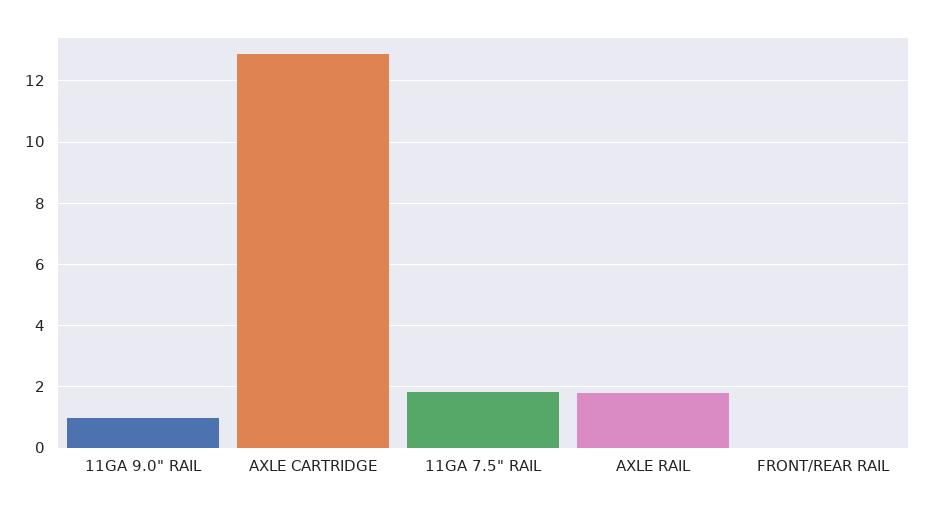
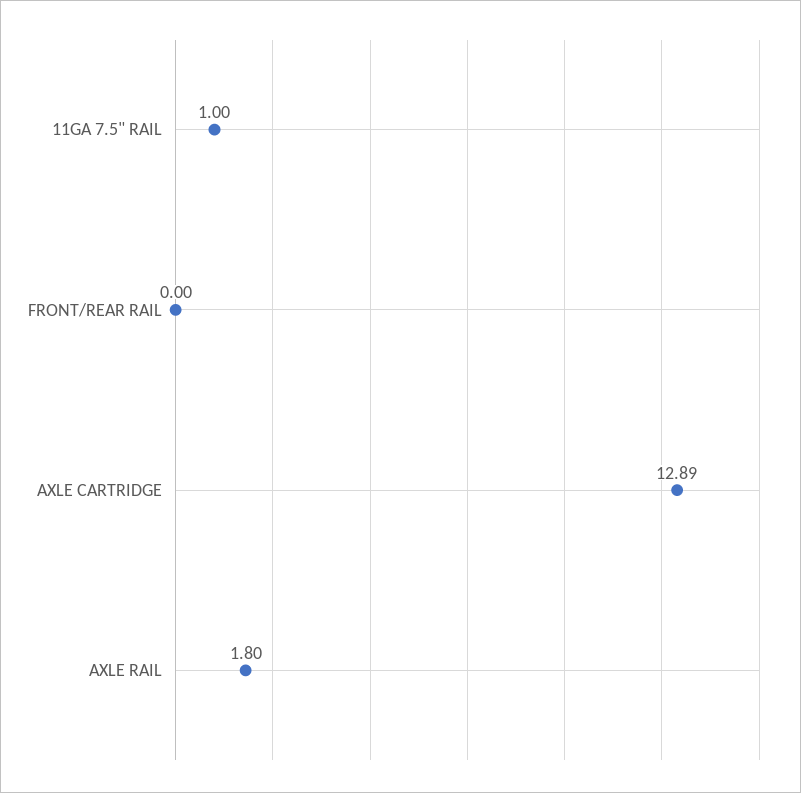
  {
-   "11GA 9.0\" RAIL": 1,
    "AXLE CARTRIDGE": 12.89,
-   "11GA 7.5\" RAIL": 1.8,
+   "11GA 7.5\" RAIL": 1,
    "AXLE RAIL": 1.8,
    "FRONT/REAR RAIL": 0
  }

